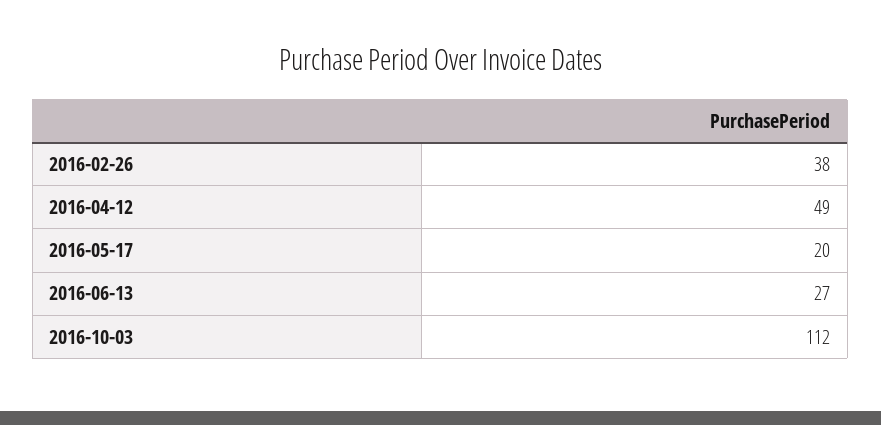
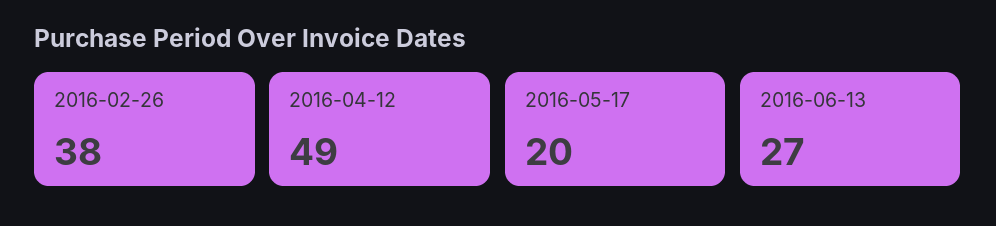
  {
    "2016-02-26": 38,
    "2016-04-12": 49,
    "2016-05-17": 20,
-   "2016-06-13": 27,
+   "2016-06-13": 27
-   "2016-10-03": 112
  }

